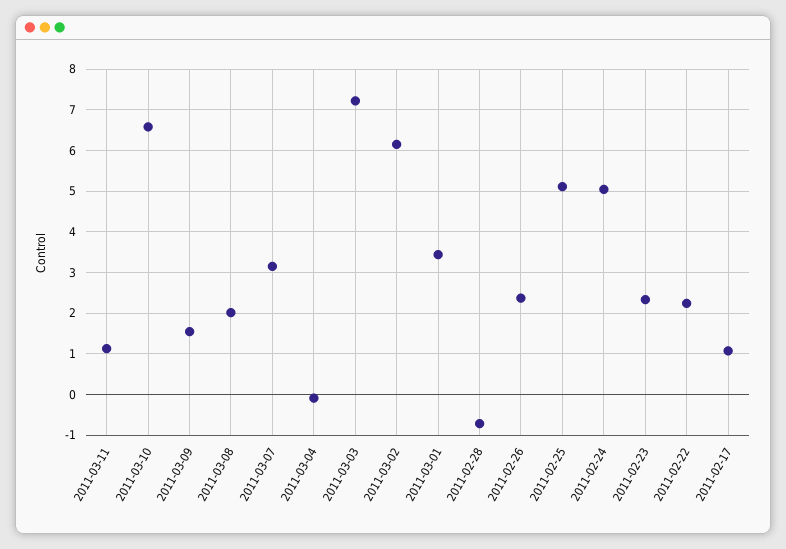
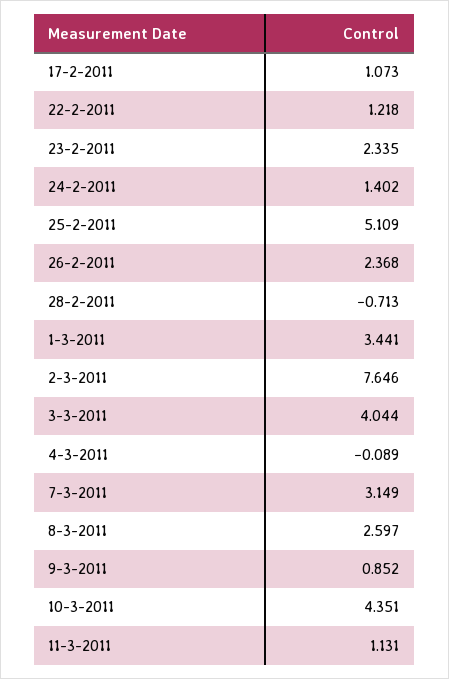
  {
    "2011-03-11": 1.131,
-   "2011-03-10": 6.6,
+   "2011-03-10": 4.351,
-   "2011-03-09": 1.6,
+   "2011-03-09": 0.852,
-   "2011-03-08": 2,
+   "2011-03-08": 2.597,
    "2011-03-07": 3.149,
    "2011-03-04": -0.089,
-   "2011-03-03": 7.2,
+   "2011-03-03": 4.044,
-   "2011-03-02": 6.2,
+   "2011-03-02": 7.646,
    "2011-03-01": 3.441,
    "2011-02-28": -0.713,
    "2011-02-26": 2.368,
    "2011-02-25": 5.109,
-   "2011-02-24": 5,
+   "2011-02-24": 1.402,
    "2011-02-23": 2.335,
-   "2011-02-22": 2.2,
+   "2011-02-22": 1.218,
    "2011-02-17": 1.073
  }

